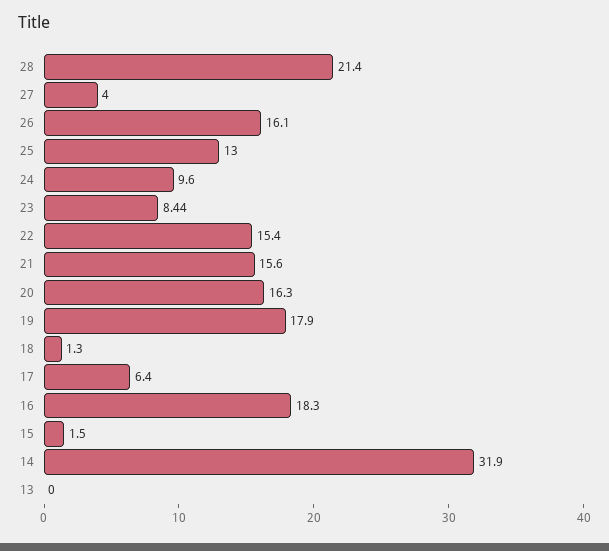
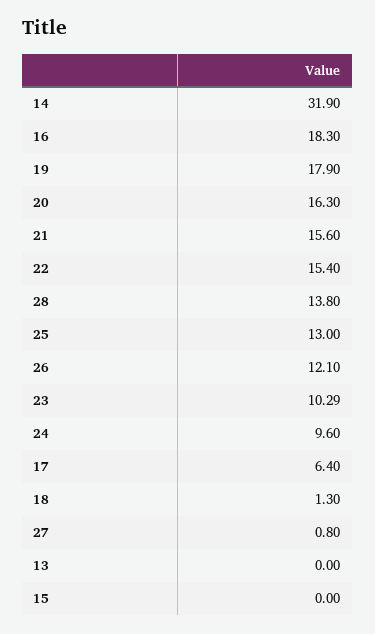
  {
-   "28": 21.4,
+   "28": 13.8,
-   "27": 4,
+   "27": 0.8,
-   "26": 16.1,
+   "26": 12.1,
    "25": 13,
    "24": 9.6,
-   "23": 8.44,
+   "23": 10.29,
    "22": 15.4,
    "21": 15.6,
    "20": 16.3,
    "19": 17.9,
    "18": 1.3,
    "17": 6.4,
    "16": 18.3,
-   "15": 1.5,
+   "15": 0,
    "14": 31.9,
    "13": 0
  }

